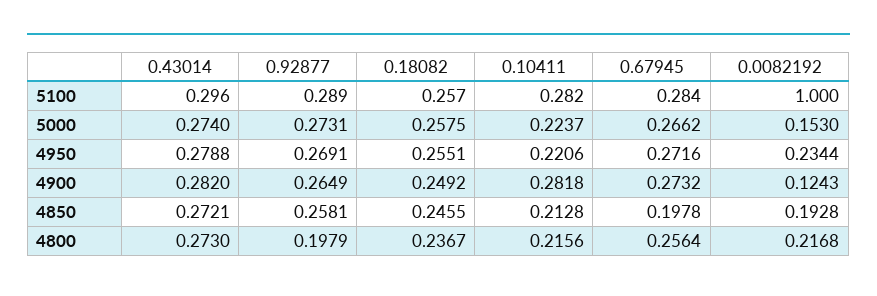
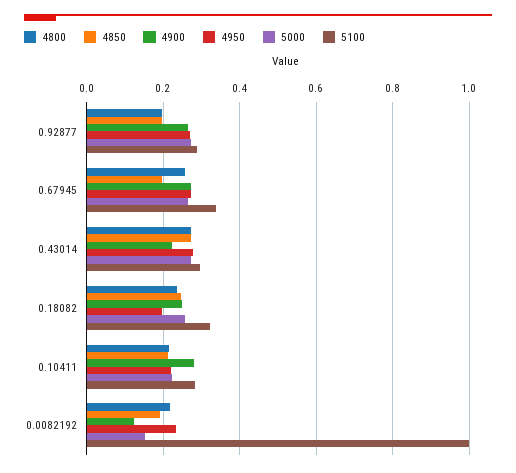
  {
    "5100": {
      "0.43014": 0.296,
      "0.92877": 0.289,
-     "0.18082": 0.257,
+     "0.18082": 0.32,
      "0.10411": 0.282,
-     "0.67945": 0.284,
+     "0.67945": 0.34,
      "0.0082192": 1
    },
    "5000": {
      "0.43014": 0.274,
      "0.92877": 0.2731,
      "0.18082": 0.2575,
      "0.10411": 0.2237,
      "0.67945": 0.2662,
      "0.0082192": 0.153
    },
    "4950": {
      "0.43014": 0.2788,
      "0.92877": 0.2691,
-     "0.18082": 0.2551,
+     "0.18082": 0.2,
      "0.10411": 0.2206,
      "0.67945": 0.2716,
      "0.0082192": 0.2344
    },
    "4900": {
-     "0.43014": 0.282,
+     "0.43014": 0.22,
      "0.92877": 0.2649,
      "0.18082": 0.2492,
      "0.10411": 0.2818,
      "0.67945": 0.2732,
      "0.0082192": 0.1243
    },
    "4850": {
      "0.43014": 0.2721,
-     "0.92877": 0.2581,
+     "0.92877": 0.2,
      "0.18082": 0.2455,
      "0.10411": 0.2128,
      "0.67945": 0.1978,
      "0.0082192": 0.1928
    },
    "4800": {
      "0.43014": 0.273,
      "0.92877": 0.1979,
      "0.18082": 0.2367,
      "0.10411": 0.2156,
      "0.67945": 0.2564,
      "0.0082192": 0.2168
    }
  }

